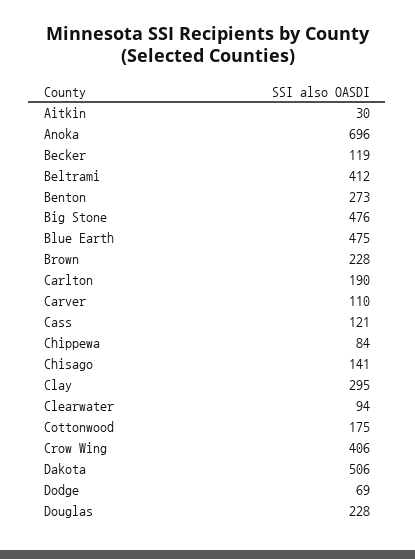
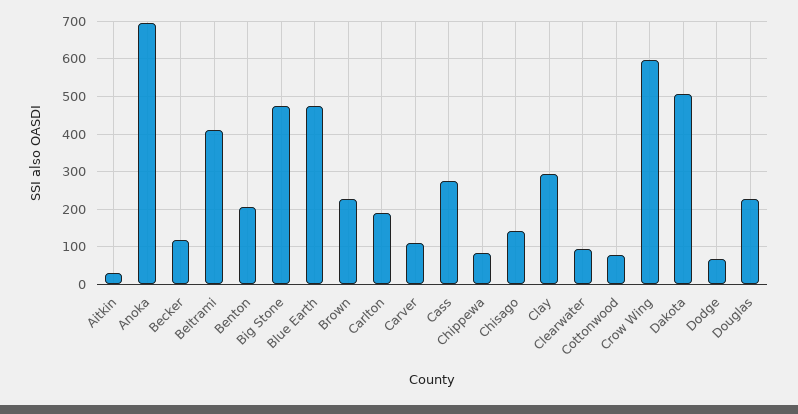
  {
    "Aitkin": 30,
    "Anoka": 696,
    "Becker": 119,
    "Beltrami": 412,
-   "Benton": 273,
+   "Benton": 200,
    "Big Stone": 476,
    "Blue Earth": 475,
    "Brown": 228,
    "Carlton": 190,
    "Carver": 110,
-   "Cass": 121,
+   "Cass": 280,
    "Chippewa": 84,
    "Chisago": 141,
    "Clay": 295,
    "Clearwater": 94,
-   "Cottonwood": 175,
+   "Cottonwood": 80,
-   "Crow Wing": 406,
+   "Crow Wing": 600,
    "Dakota": 506,
    "Dodge": 69,
    "Douglas": 228
  }

